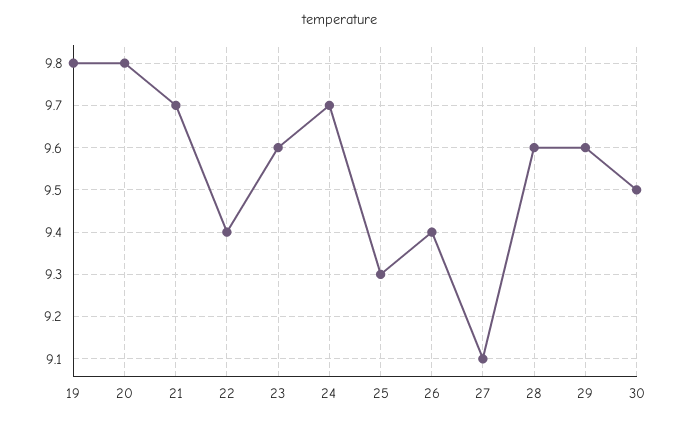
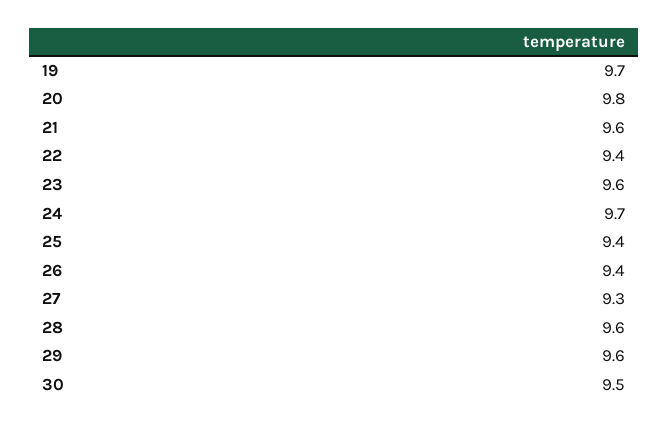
  {
-   "19": 9.8,
+   "19": 9.7,
    "20": 9.8,
-   "21": 9.7,
+   "21": 9.6,
    "22": 9.4,
    "23": 9.6,
    "24": 9.7,
-   "25": 9.3,
+   "25": 9.4,
    "26": 9.4,
-   "27": 9.1,
+   "27": 9.3,
    "28": 9.6,
    "29": 9.6,
    "30": 9.5
  }

